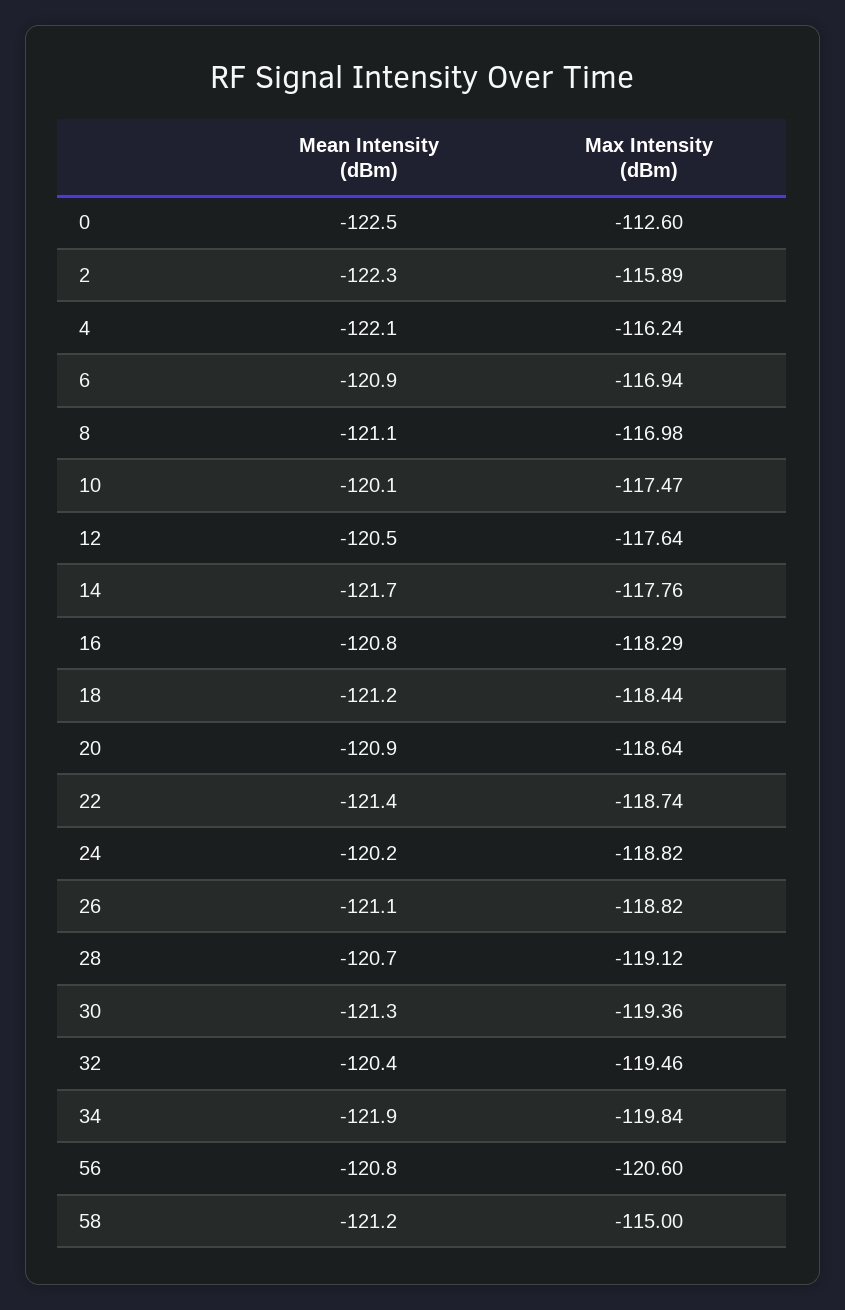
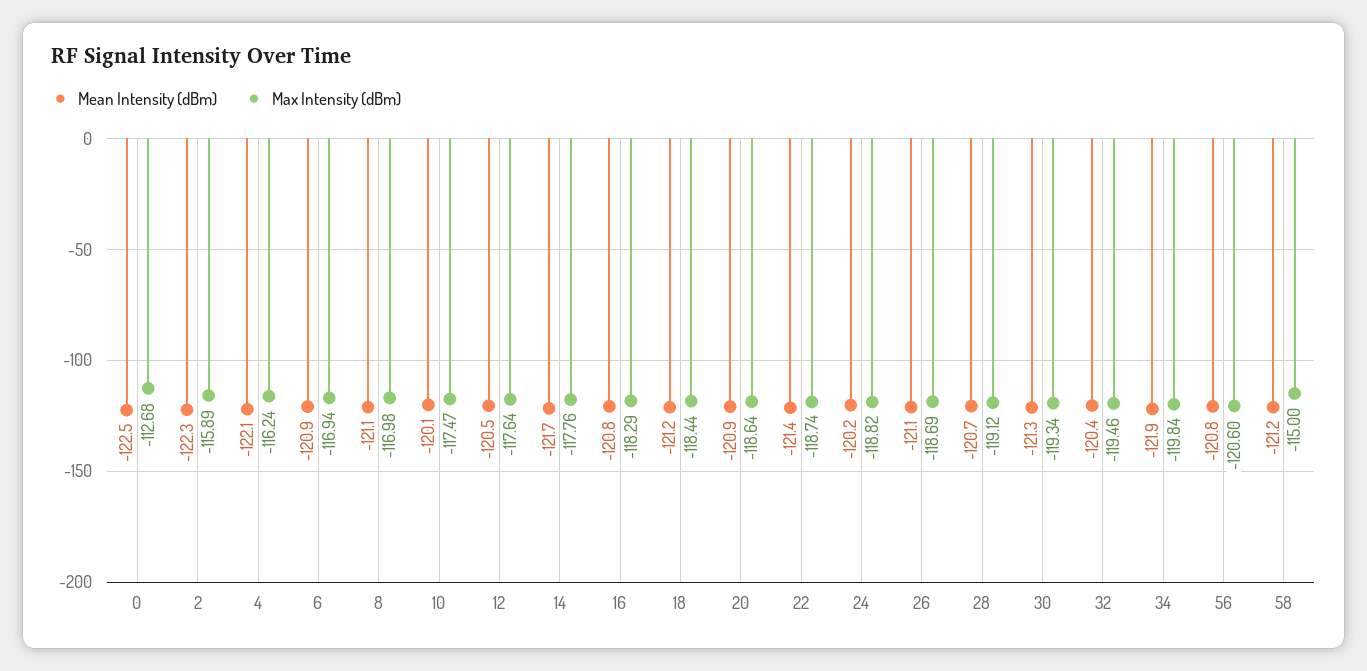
  {
    "Mean Intensity (dBm)": {
      "0": -122.5,
      "2": -122.3,
      "4": -122.1,
      "6": -120.9,
      "8": -121.1,
      "10": -120.1,
      "12": -120.5,
      "14": -121.7,
      "16": -120.8,
      "18": -121.2,
      "20": -120.9,
      "22": -121.4,
      "24": -120.2,
      "26": -121.1,
      "28": -120.7,
      "30": -121.3,
      "32": -120.4,
      "34": -121.9,
      "56": -120.8,
      "58": -121.2
    },
    "Max Intensity (dBm)": {
-     "0": -112.6,
+     "0": -112.68,
      "2": -115.89,
      "4": -116.24,
      "6": -116.94,
      "8": -116.98,
      "10": -117.47,
      "12": -117.64,
      "14": -117.76,
      "16": -118.29,
      "18": -118.44,
      "20": -118.64,
      "22": -118.74,
      "24": -118.82,
-     "26": -118.82,
+     "26": -118.69,
      "28": -119.12,
-     "30": -119.36,
+     "30": -119.34,
      "32": -119.46,
      "34": -119.84,
      "56": -120.6,
      "58": -115
    }
  }

